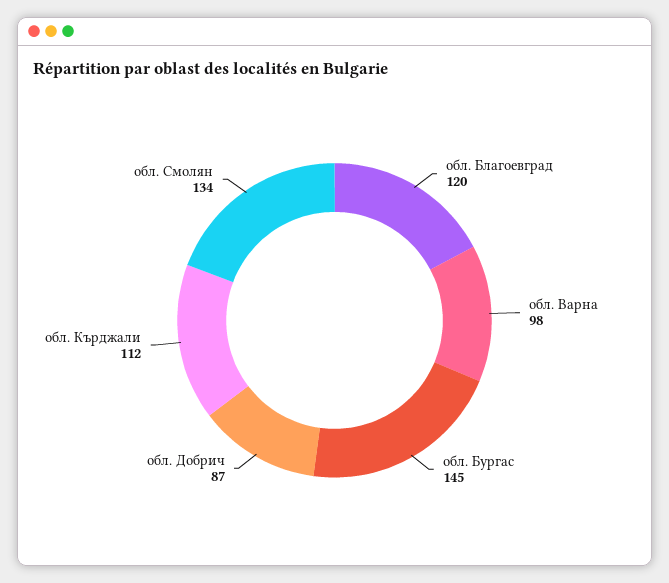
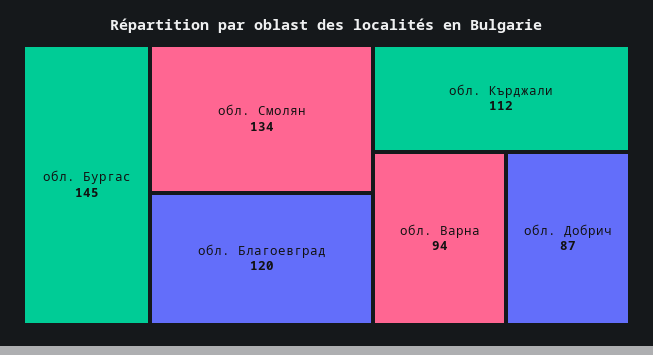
  {
    "обл. Благоевград": 120,
-   "обл. Варна": 98,
+   "обл. Варна": 94,
    "обл. Бургас": 145,
    "обл. Добрич": 87,
    "обл. Кърджали": 112,
    "обл. Смолян": 134
  }

